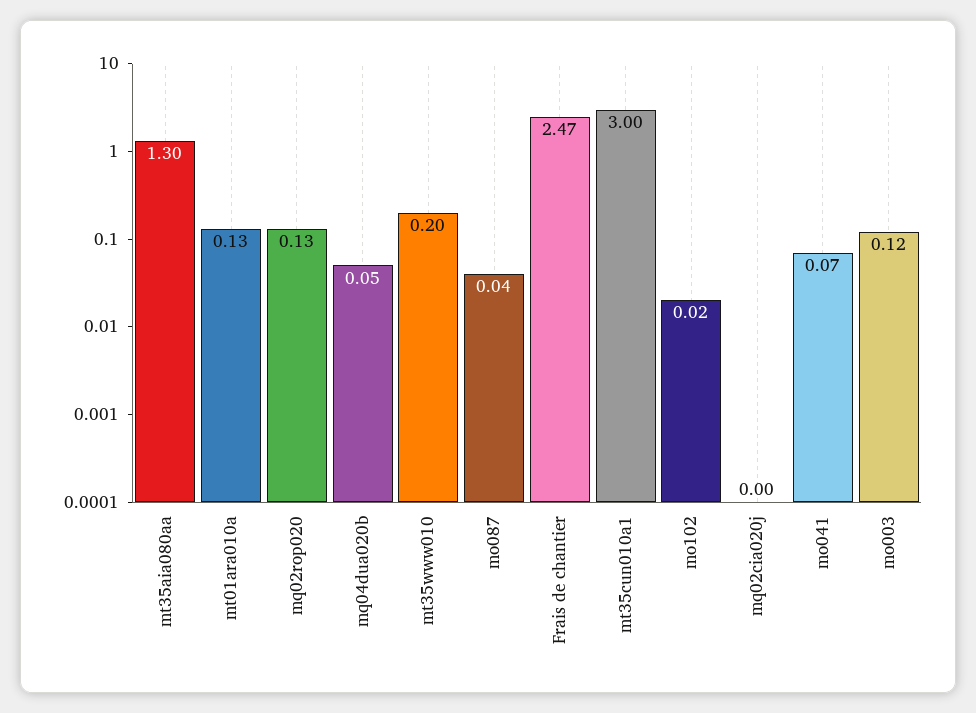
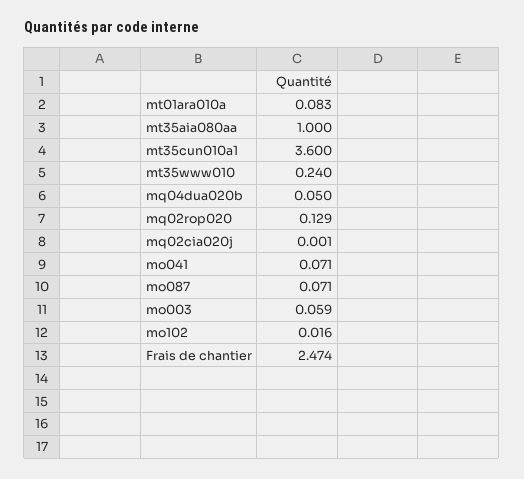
  {
-   "mt35aia080aa": 1.3,
+   "mt35aia080aa": 1,
-   "mt01ara010a": 0.13,
+   "mt01ara010a": 0.083,
    "mq02rop020": 0.129,
    "mq04dua020b": 0.05,
-   "mt35www010": 0.2,
+   "mt35www010": 0.24,
-   "mo087": 0.04,
+   "mo087": 0.071,
    "Frais de chantier": 2.474,
-   "mt35cun010a1": 3,
+   "mt35cun010a1": 3.6,
    "mo102": 0.016,
    "mq02cia020j": 0.001,
    "mo041": 0.071,
-   "mo003": 0.12
+   "mo003": 0.059
  }

